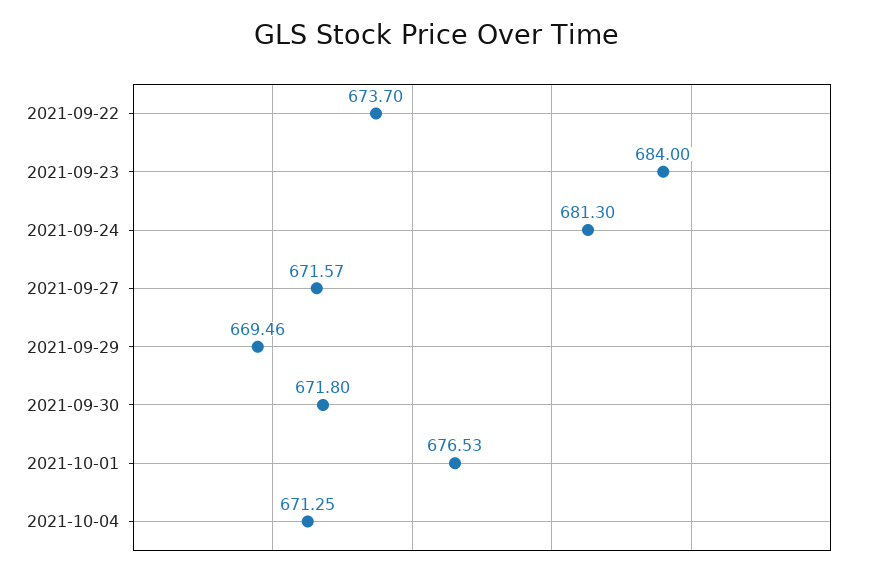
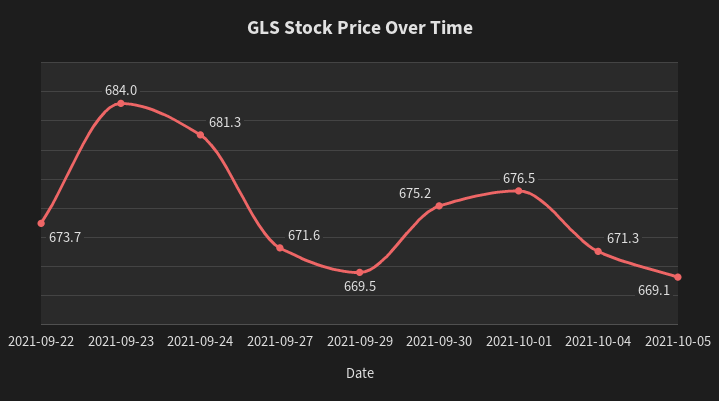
  {
    "2021-09-22": 673.7,
    "2021-09-23": 684,
    "2021-09-24": 681.3,
    "2021-09-27": 671.57,
    "2021-09-29": 669.46,
-   "2021-09-30": 671.8,
+   "2021-09-30": 675.2,
    "2021-10-01": 676.53,
-   "2021-10-04": 671.25
+   "2021-10-04": 671.25,
+   "2021-10-05": 669.1
  }

